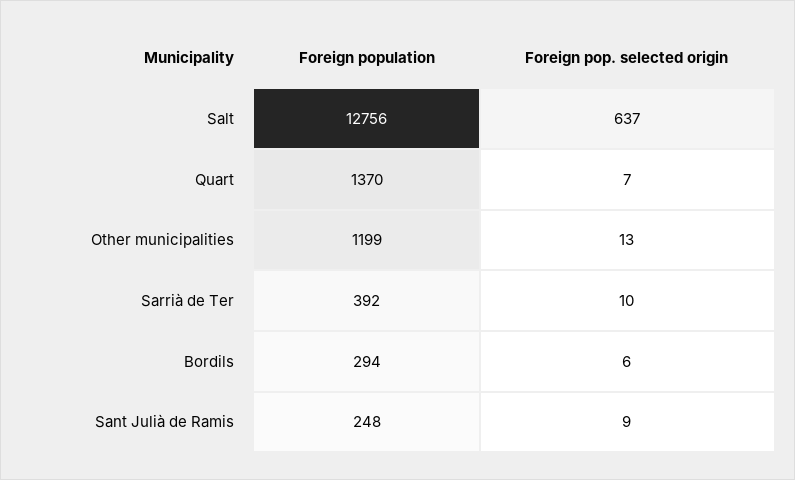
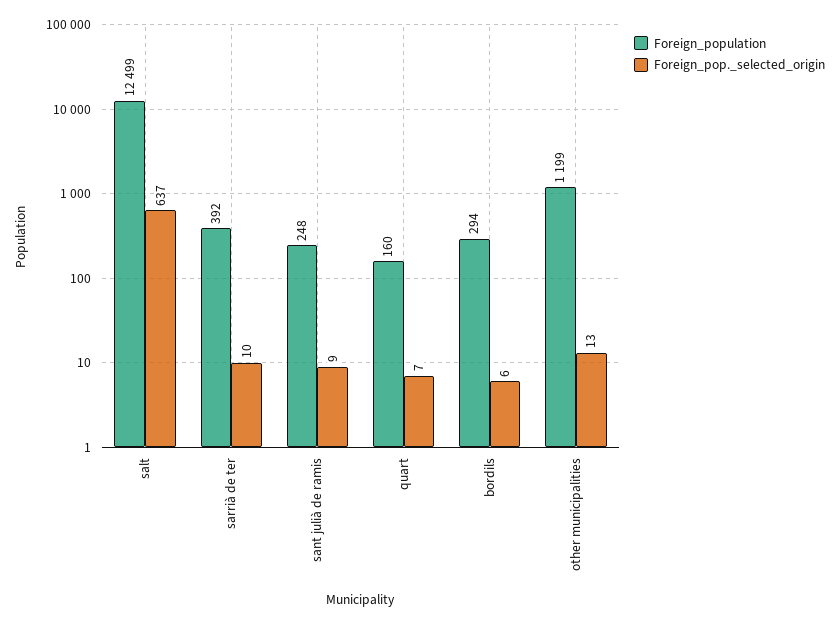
  {
    "Foreign population": {
-     "Salt": 12756,
+     "Salt": 12499,
-     "Quart": 1370,
+     "Quart": 160,
      "Other municipalities": 1199,
      "Sarrià de Ter": 392,
      "Bordils": 294,
      "Sant Julià de Ramis": 248
    },
    "Foreign pop. selected origin": {
      "Salt": 637,
      "Quart": 7,
      "Other municipalities": 13,
      "Sarrià de Ter": 10,
      "Bordils": 6,
      "Sant Julià de Ramis": 9
    }
  }

